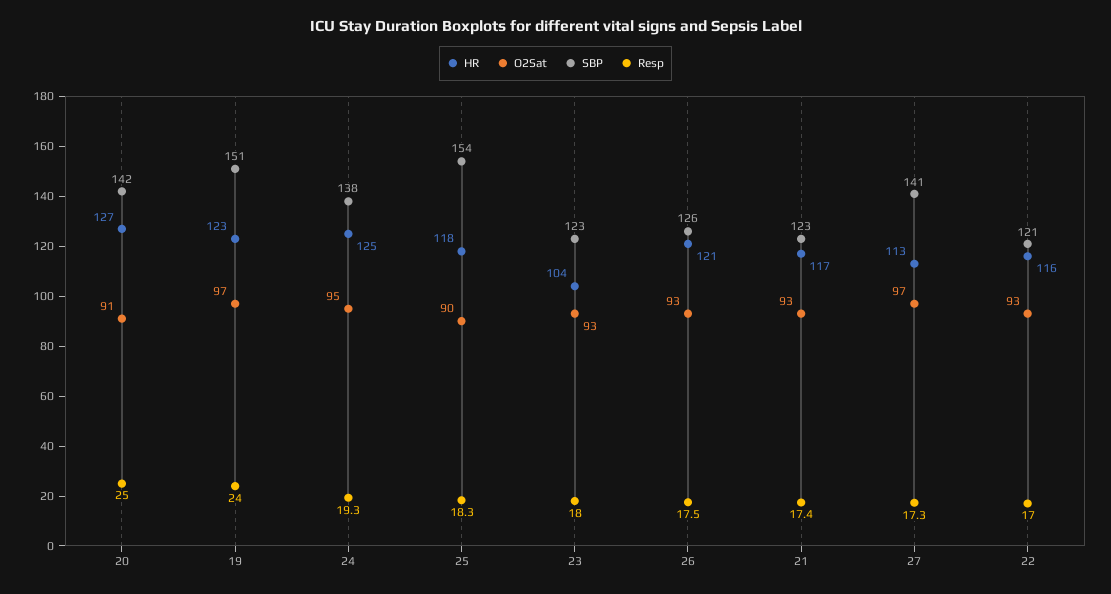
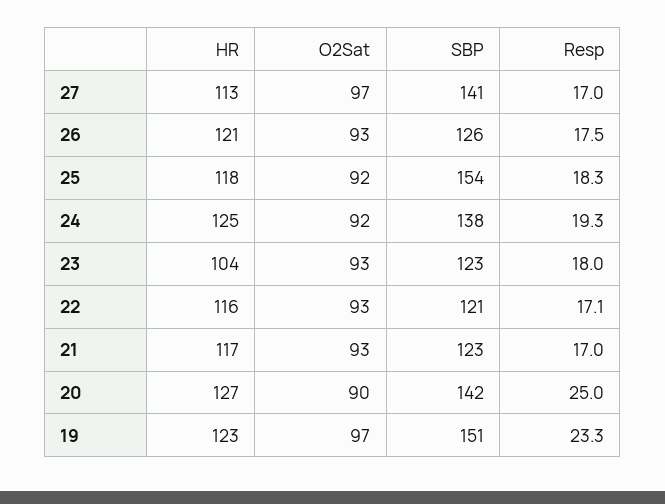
  {
    "HR": {
      "20": 127,
      "19": 123,
      "24": 125,
      "25": 118,
      "23": 104,
      "26": 121,
      "21": 117,
      "27": 113,
      "22": 116
    },
    "O2Sat": {
-     "20": 91,
+     "20": 90,
      "19": 97,
-     "24": 95,
+     "24": 92,
-     "25": 90,
+     "25": 92,
      "23": 93,
      "26": 93,
      "21": 93,
      "27": 97,
      "22": 93
    },
    "SBP": {
      "20": 142,
      "19": 151,
      "24": 138,
      "25": 154,
      "23": 123,
      "26": 126,
      "21": 123,
      "27": 141,
      "22": 121
    },
    "Resp": {
      "20": 25,
-     "19": 24,
+     "19": 23.3,
      "24": 19.3,
      "25": 18.3,
      "23": 18,
      "26": 17.5,
-     "21": 17.4,
+     "21": 17,
-     "27": 17.3,
+     "27": 17,
-     "22": 17
+     "22": 17.1
    }
  }

